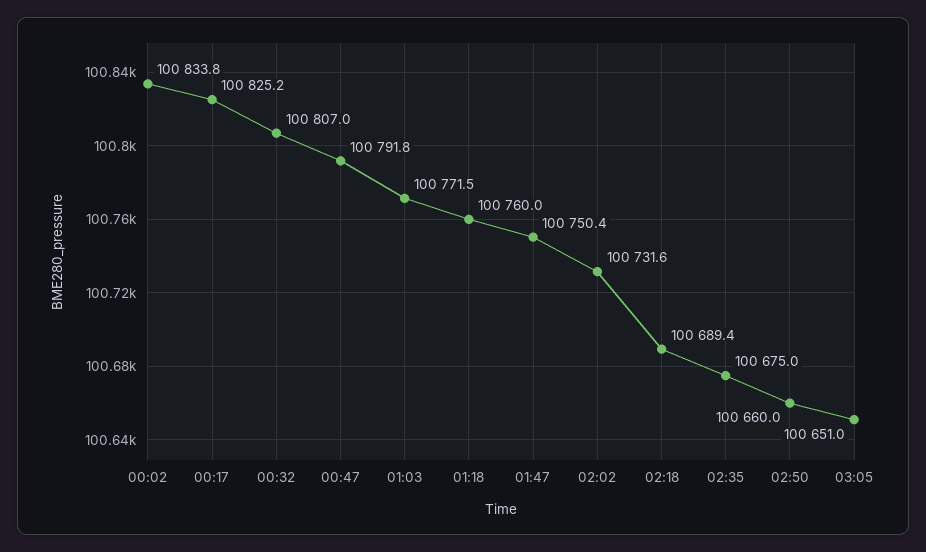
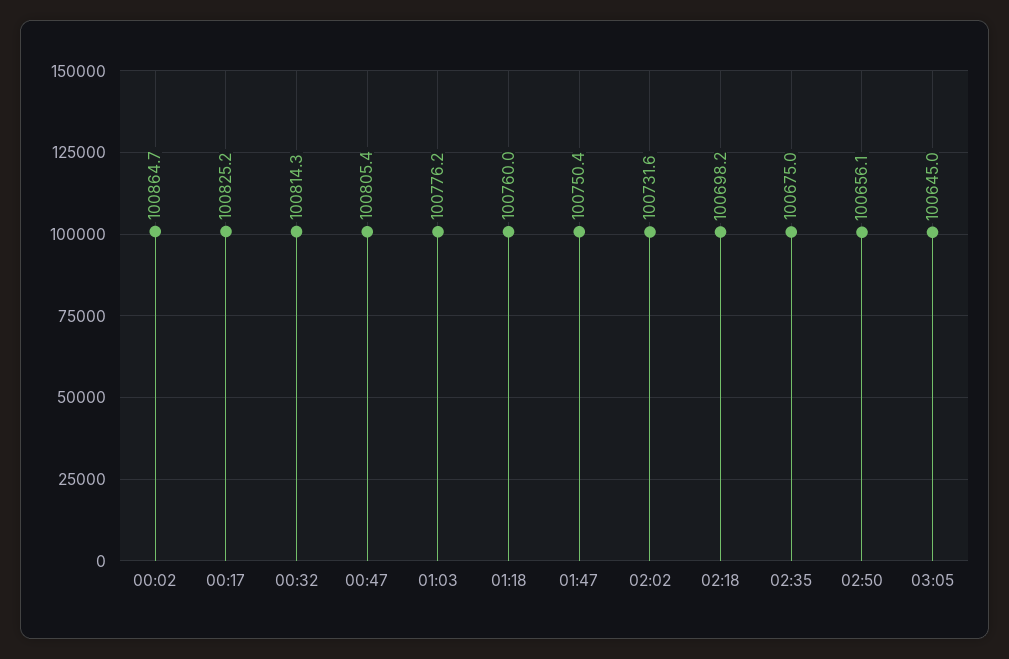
  {
-   "00:02": 100833.8,
+   "00:02": 100864.7,
    "00:17": 100825.2,
-   "00:32": 100807,
+   "00:32": 100814.3,
-   "00:47": 100791.8,
+   "00:47": 100805.4,
-   "01:03": 100771.5,
+   "01:03": 100776.2,
    "01:18": 100760,
    "01:47": 100750.4,
    "02:02": 100731.6,
-   "02:18": 100689.4,
+   "02:18": 100698.2,
    "02:35": 100675,
-   "02:50": 100660,
+   "02:50": 100656.1,
-   "03:05": 100651
+   "03:05": 100645
  }

